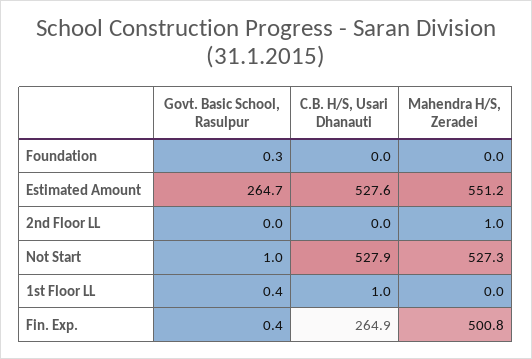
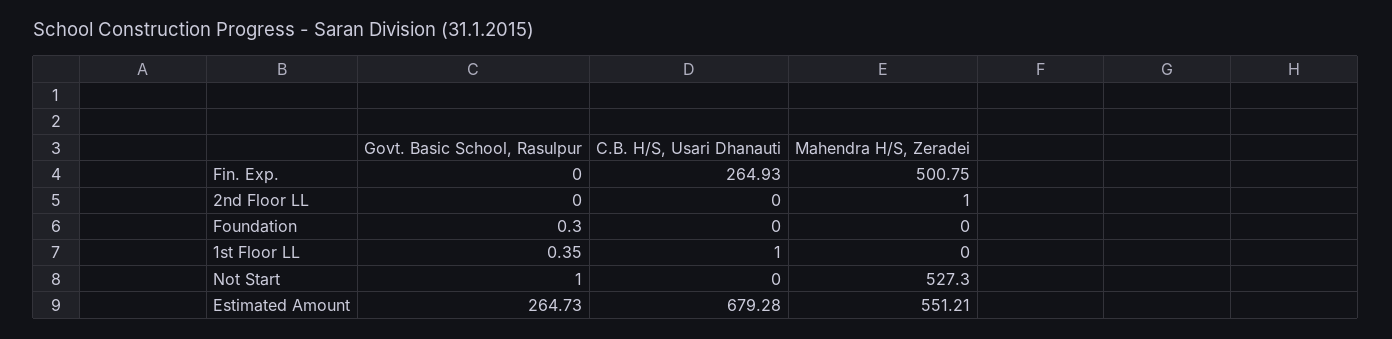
  {
    "Govt. Basic School, Rasulpur": {
      "Foundation": 0.3,
      "Estimated Amount": 264.73,
      "2nd Floor LL": 0,
      "Not Start": 1,
      "1st Floor LL": 0.35,
-     "Fin. Exp.": 0.4
+     "Fin. Exp.": 0
    },
    "C.B. H/S, Usari Dhanauti": {
      "Foundation": 0,
-     "Estimated Amount": 527.6,
+     "Estimated Amount": 679.28,
      "2nd Floor LL": 0,
-     "Not Start": 527.9,
+     "Not Start": 0,
      "1st Floor LL": 1,
      "Fin. Exp.": 264.93
    },
    "Mahendra H/S, Zeradei": {
      "Foundation": 0,
      "Estimated Amount": 551.21,
      "2nd Floor LL": 1,
      "Not Start": 527.3,
      "1st Floor LL": 0,
      "Fin. Exp.": 500.75
    }
  }

